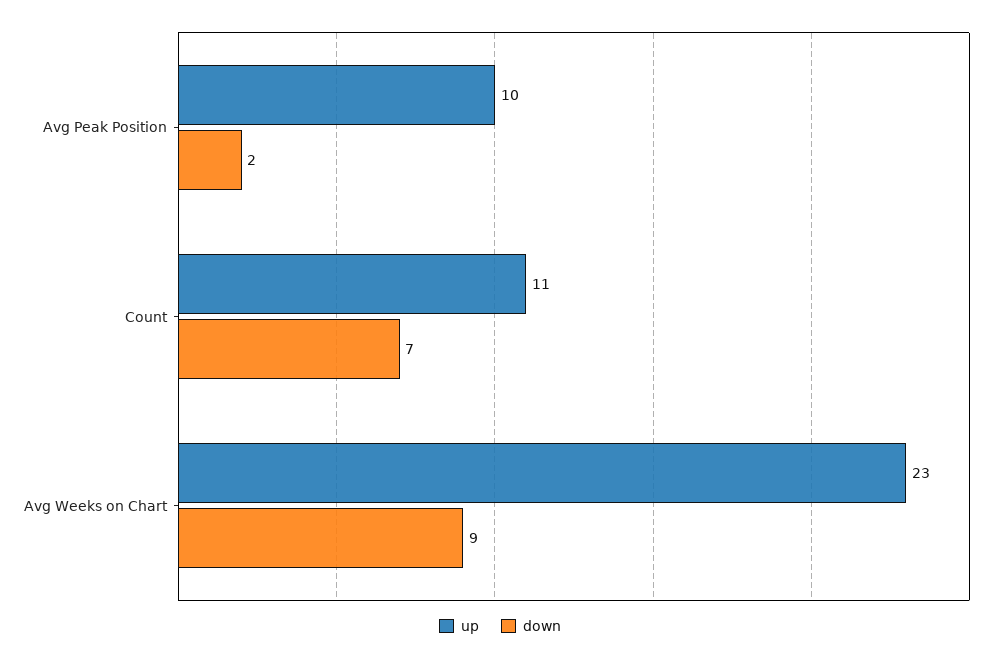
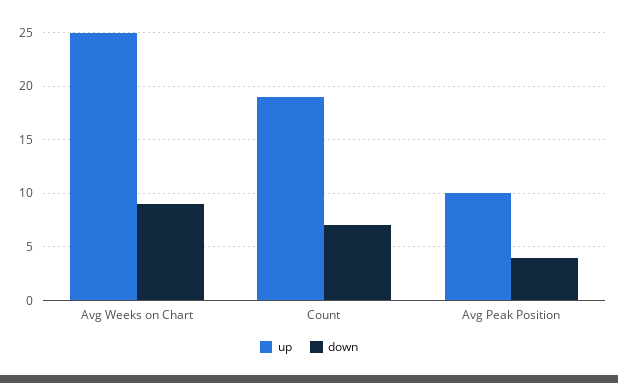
  {
    "up": {
      "Avg Peak Position": 10,
-     "Count": 11,
+     "Count": 19,
-     "Avg Weeks on Chart": 23
+     "Avg Weeks on Chart": 25
    },
    "down": {
-     "Avg Peak Position": 2,
+     "Avg Peak Position": 4,
      "Count": 7,
      "Avg Weeks on Chart": 9
    }
  }

